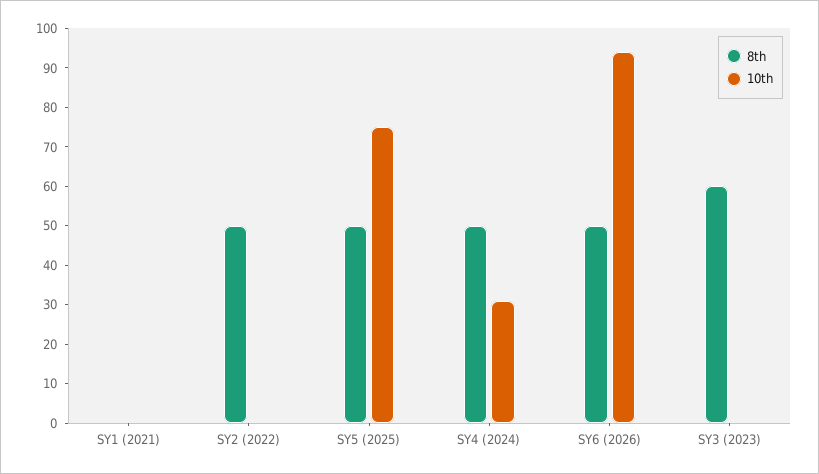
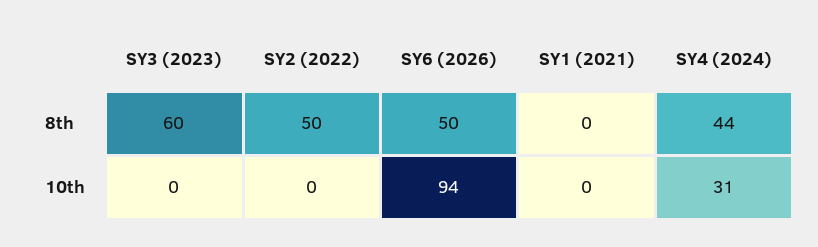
  {
    "8th": {
      "SY1 (2021)": 0,
      "SY2 (2022)": 50,
-     "SY5 (2025)": 50,
-     "SY4 (2024)": 50,
+     "SY4 (2024)": 44,
      "SY6 (2026)": 50,
      "SY3 (2023)": 60
    },
    "10th": {
      "SY1 (2021)": 0,
      "SY2 (2022)": 0,
-     "SY5 (2025)": 75,
      "SY4 (2024)": 31,
      "SY6 (2026)": 94,
      "SY3 (2023)": 0
    }
  }

